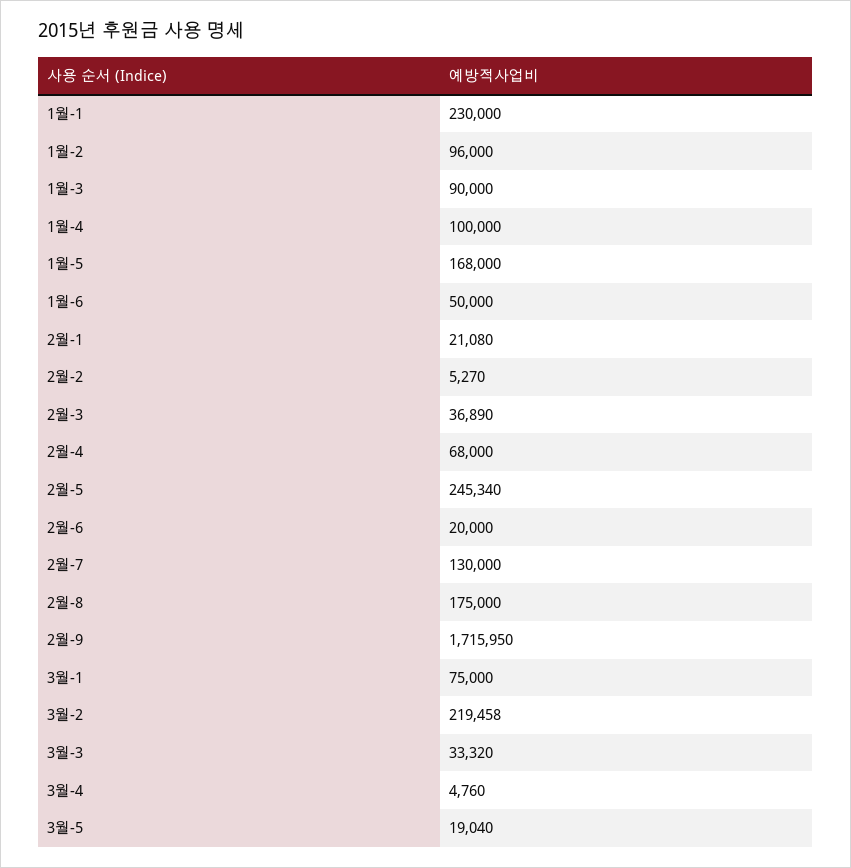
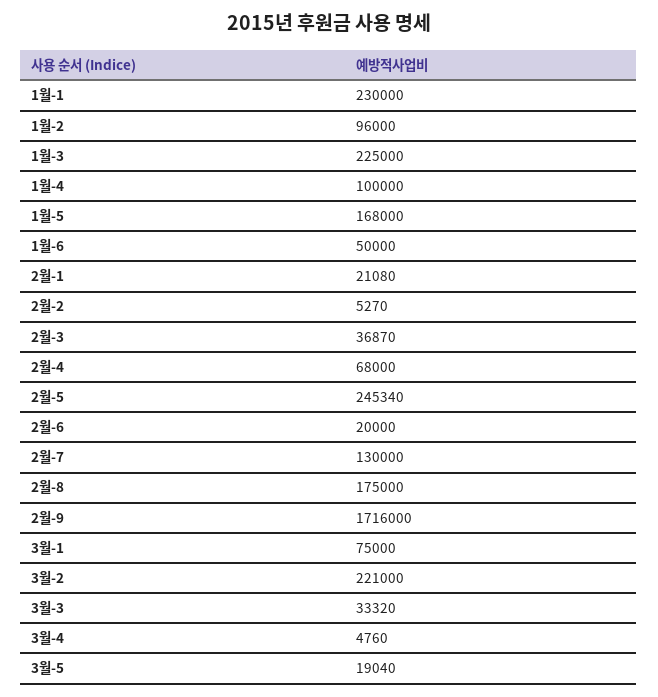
  {
    "1월-1": 230000,
    "1월-2": 96000,
-   "1월-3": 90000,
+   "1월-3": 225000,
    "1월-4": 100000,
    "1월-5": 168000,
    "1월-6": 50000,
    "2월-1": 21080,
    "2월-2": 5270,
-   "2월-3": 36890,
+   "2월-3": 36870,
    "2월-4": 68000,
    "2월-5": 245340,
    "2월-6": 20000,
    "2월-7": 130000,
    "2월-8": 175000,
-   "2월-9": 1715950,
+   "2월-9": 1716000,
    "3월-1": 75000,
-   "3월-2": 219458,
+   "3월-2": 221000,
    "3월-3": 33320,
    "3월-4": 4760,
    "3월-5": 19040
  }

